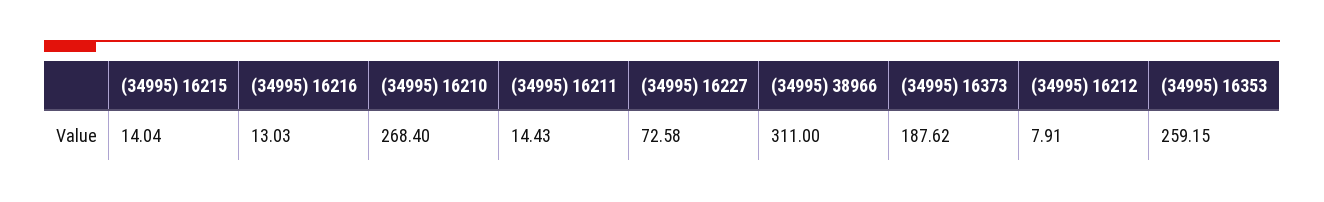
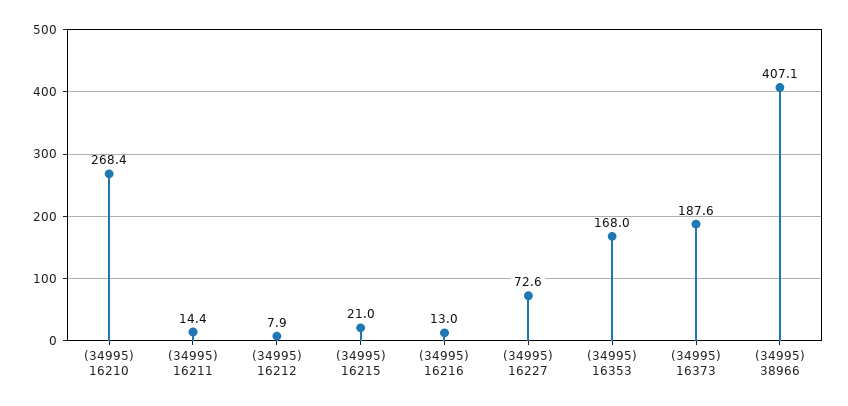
  {
-   "(34995) 16215": 14.04,
+   "(34995) 16215": 21,
    "(34995) 16216": 13.03,
    "(34995) 16210": 268.4,
    "(34995) 16211": 14.43,
    "(34995) 16227": 72.58,
-   "(34995) 38966": 311,
+   "(34995) 38966": 407.1,
    "(34995) 16373": 187.62,
    "(34995) 16212": 7.91,
-   "(34995) 16353": 259.15
+   "(34995) 16353": 168
  }

